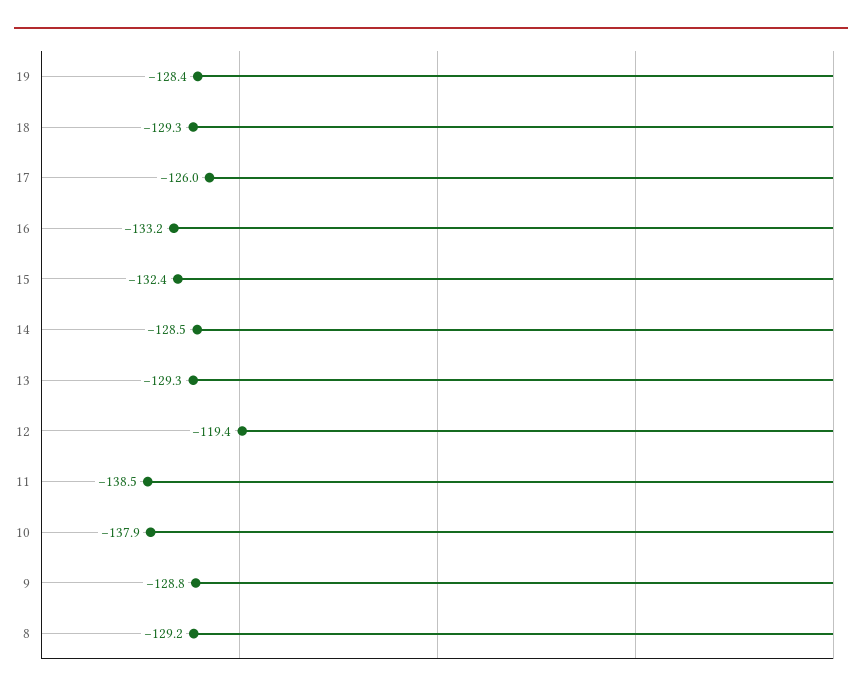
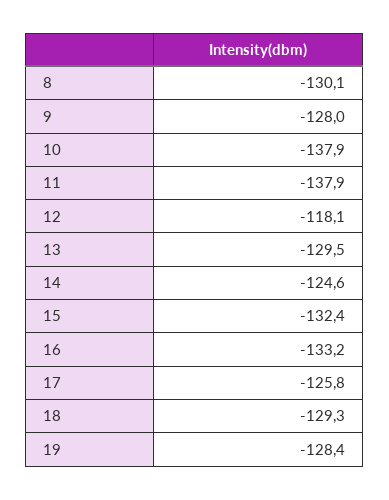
  {
    "19": -128.4,
    "18": -129.3,
-   "17": -126,
+   "17": -125.8,
    "16": -133.2,
    "15": -132.4,
-   "14": -128.5,
+   "14": -124.6,
-   "13": -129.3,
+   "13": -129.5,
-   "12": -119.4,
+   "12": -118.1,
-   "11": -138.5,
+   "11": -137.9,
    "10": -137.9,
-   "9": -128.8,
+   "9": -128,
-   "8": -129.2
+   "8": -130.1
  }

